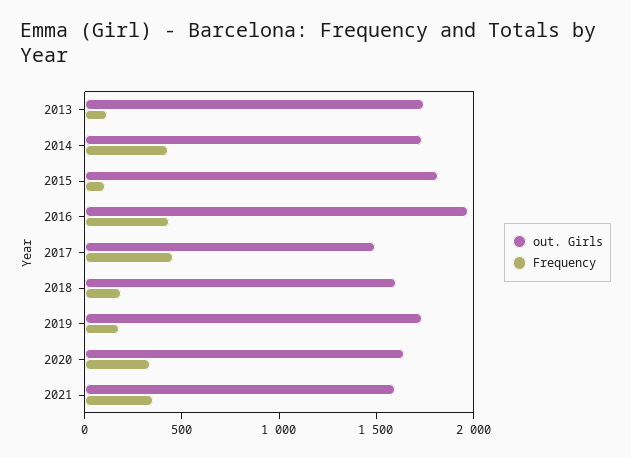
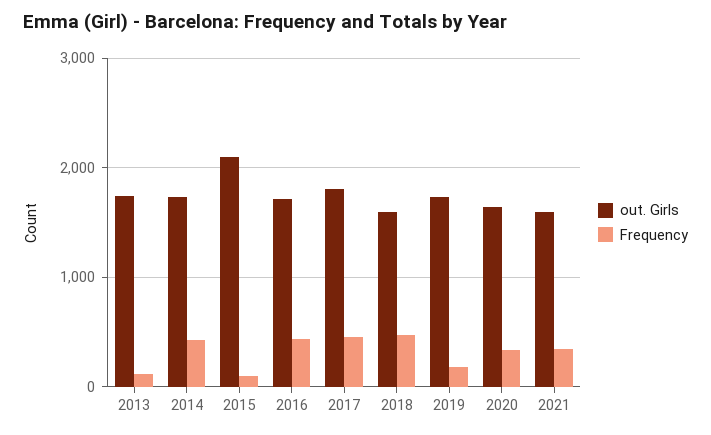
  {
    "out. Girls": {
      "2013": 1700,
      "2014": 1700,
-     "2015": 1800,
+     "2015": 2100,
-     "2016": 2000,
+     "2016": 1700,
-     "2017": 1500,
+     "2017": 1800,
      "2018": 1600,
      "2019": 1700,
      "2020": 1600,
      "2021": 1600
    },
    "Frequency": {
      "2013": 100,
      "2014": 400,
      "2015": 100,
      "2016": 400,
      "2017": 500,
-     "2018": 200,
+     "2018": 500,
      "2019": 200,
      "2020": 300,
      "2021": 300
    }
  }

